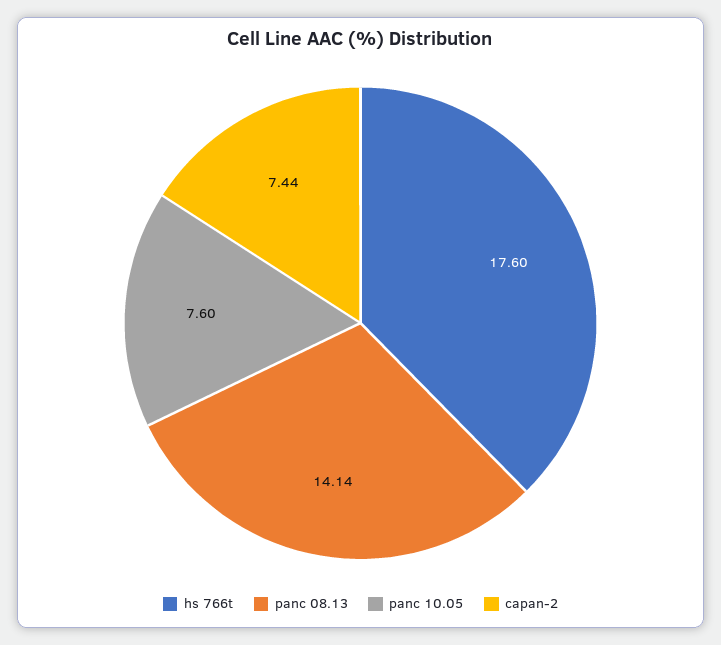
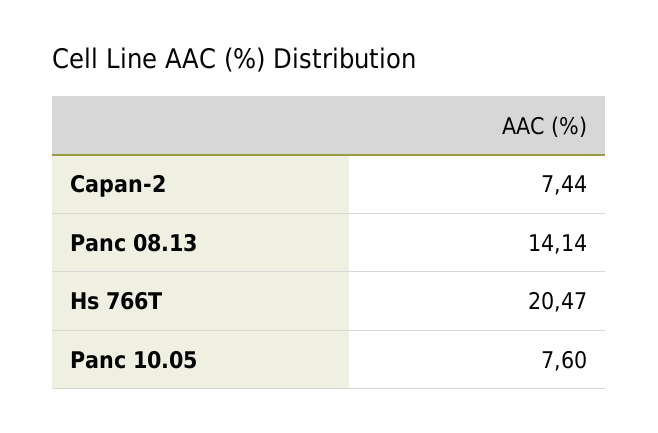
  {
-   "hs 766t": 17.6,
+   "hs 766t": 20.47,
    "panc 08.13": 14.14,
    "panc 10.05": 7.6,
    "capan-2": 7.44
  }

